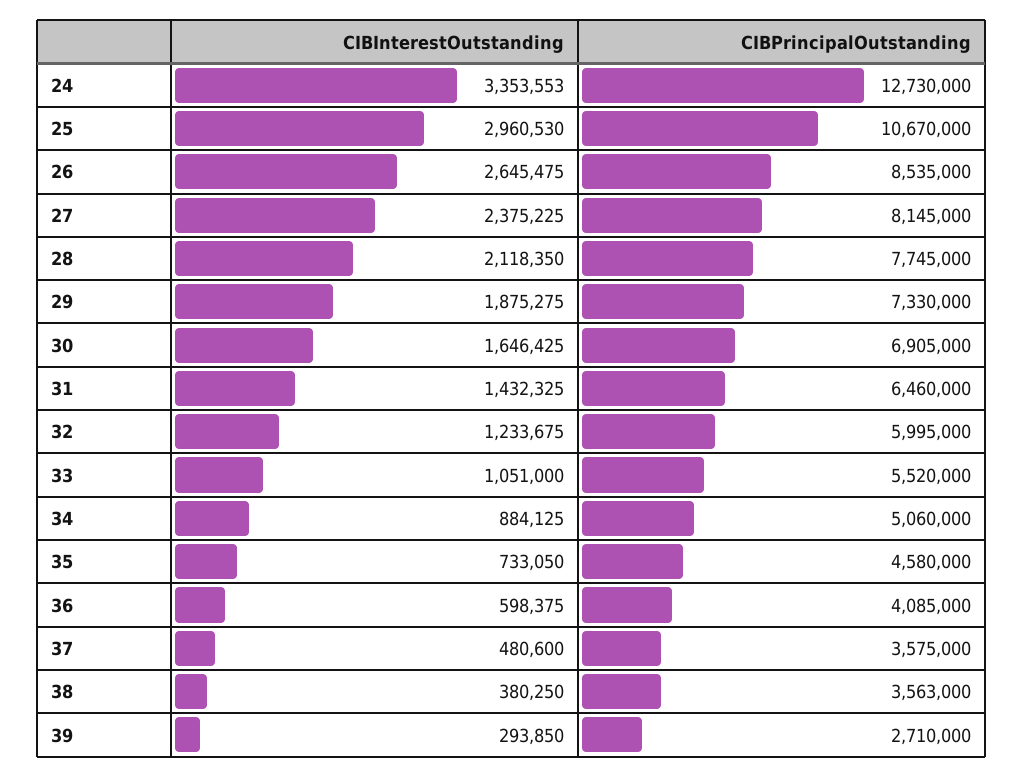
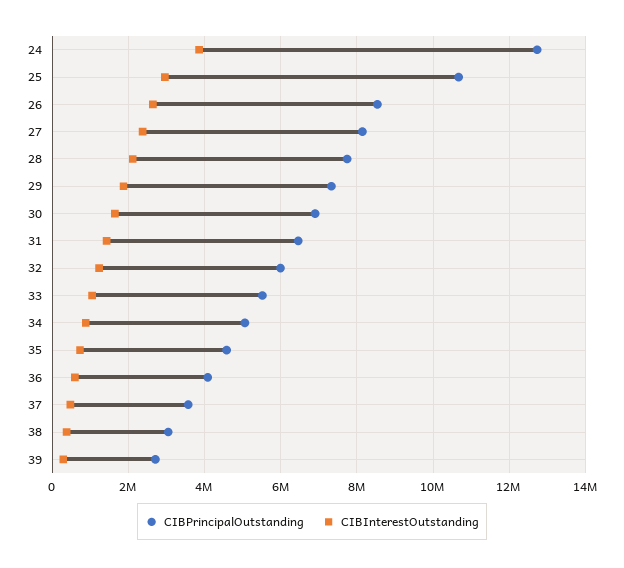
  {
    "CIBInterestOutstanding": {
-     "24": 3353553,
+     "24": 3800000,
      "25": 2960530,
      "26": 2645475,
      "27": 2375225,
      "28": 2118350,
      "29": 1875275,
      "30": 1646425,
      "31": 1432325,
      "32": 1233675,
      "33": 1051000,
      "34": 884125,
      "35": 733050,
      "36": 598375,
      "37": 480600,
      "38": 380250,
      "39": 293850
    },
    "CIBPrincipalOutstanding": {
      "24": 12730000,
      "25": 10670000,
      "26": 8535000,
      "27": 8145000,
      "28": 7745000,
      "29": 7330000,
      "30": 6905000,
      "31": 6460000,
      "32": 5995000,
      "33": 5520000,
      "34": 5060000,
      "35": 4580000,
      "36": 4085000,
      "37": 3575000,
-     "38": 3563000,
+     "38": 3000000,
      "39": 2710000
    }
  }

